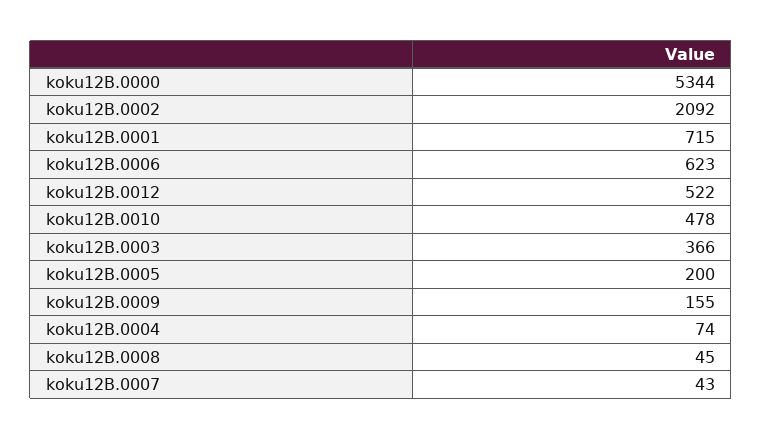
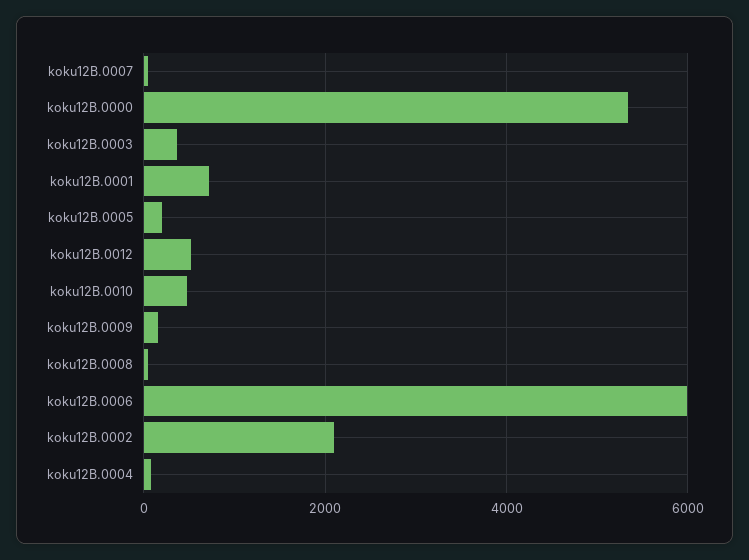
  {
    "koku12B.0000": 5344,
    "koku12B.0002": 2092,
    "koku12B.0001": 715,
-   "koku12B.0006": 623,
+   "koku12B.0006": 6000,
    "koku12B.0012": 522,
    "koku12B.0010": 478,
    "koku12B.0003": 366,
    "koku12B.0005": 200,
    "koku12B.0009": 155,
    "koku12B.0004": 74,
    "koku12B.0008": 45,
    "koku12B.0007": 43
  }

